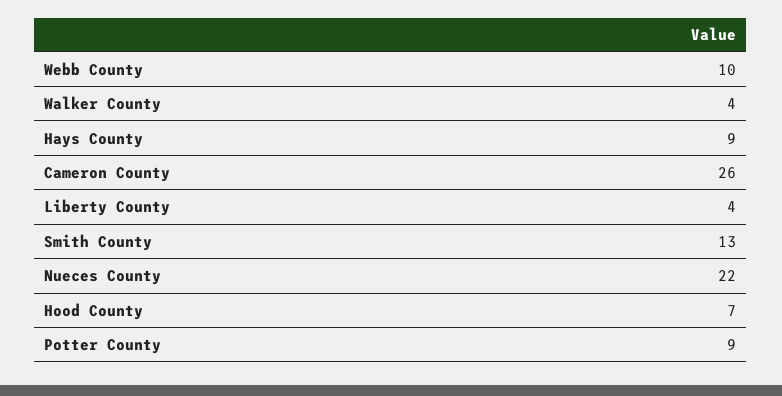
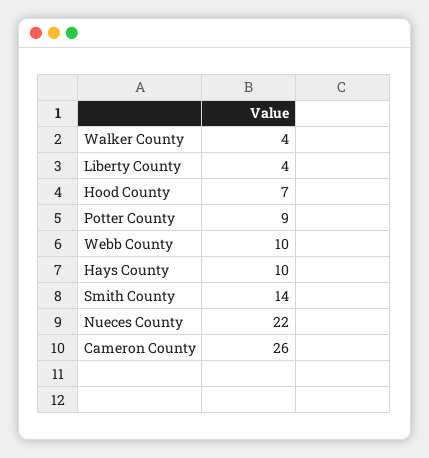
  {
    "Webb County": 10,
    "Walker County": 4,
-   "Hays County": 9,
+   "Hays County": 10,
    "Cameron County": 26,
    "Liberty County": 4,
-   "Smith County": 13,
+   "Smith County": 14,
    "Nueces County": 22,
    "Hood County": 7,
    "Potter County": 9
  }

